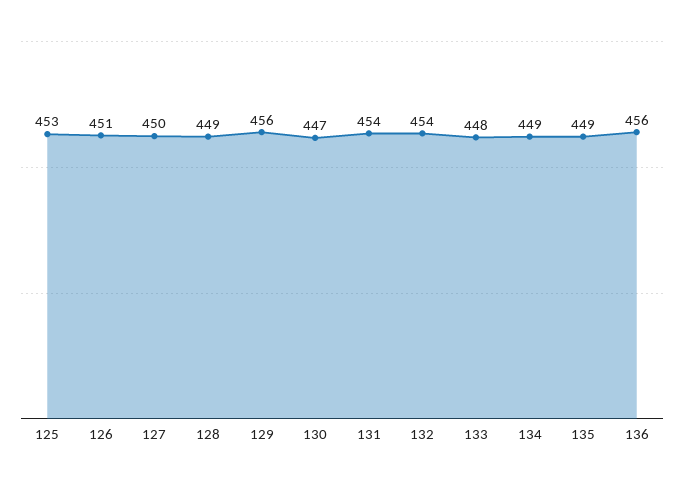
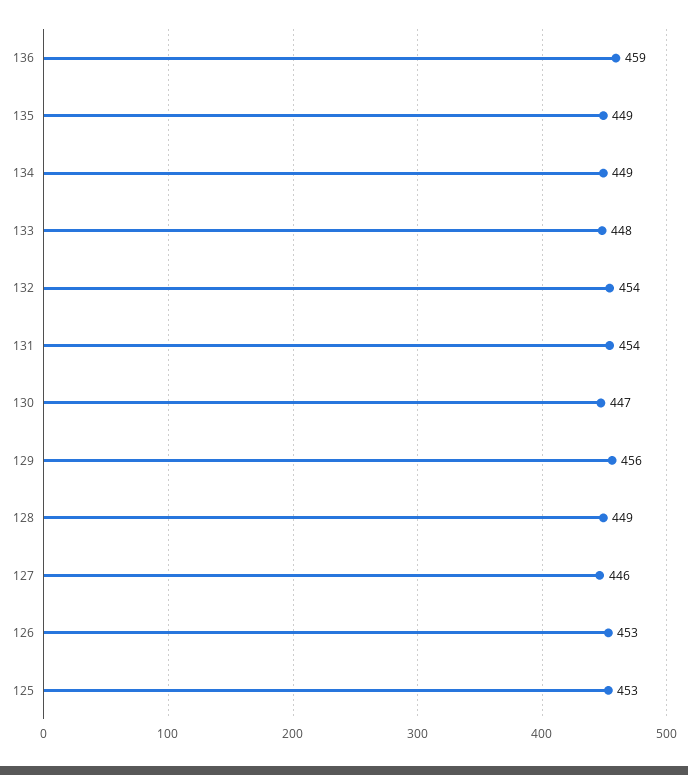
  {
    "125": 453,
-   "126": 451,
+   "126": 453,
-   "127": 450,
+   "127": 446,
    "128": 449,
    "129": 456,
    "130": 447,
    "131": 454,
    "132": 454,
    "133": 448,
    "134": 449,
    "135": 449,
-   "136": 456
+   "136": 459
  }

